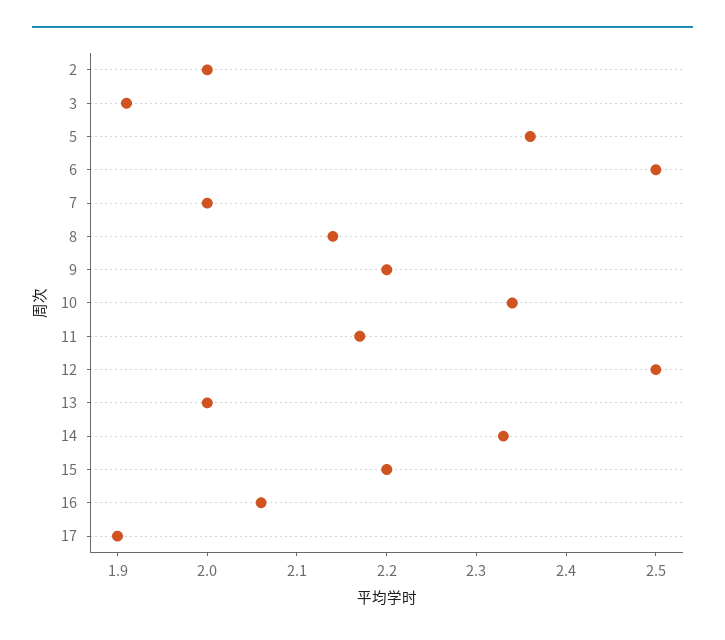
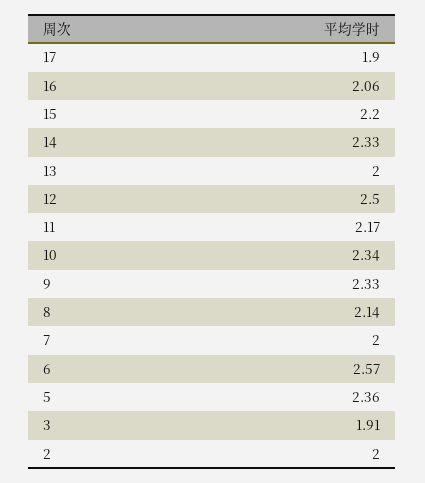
  {
    "2": 2,
    "3": 1.91,
    "5": 2.36,
-   "6": 2.5,
+   "6": 2.57,
    "7": 2,
    "8": 2.14,
-   "9": 2.2,
+   "9": 2.33,
    "10": 2.34,
    "11": 2.17,
    "12": 2.5,
    "13": 2,
    "14": 2.33,
    "15": 2.2,
    "16": 2.06,
    "17": 1.9
  }

